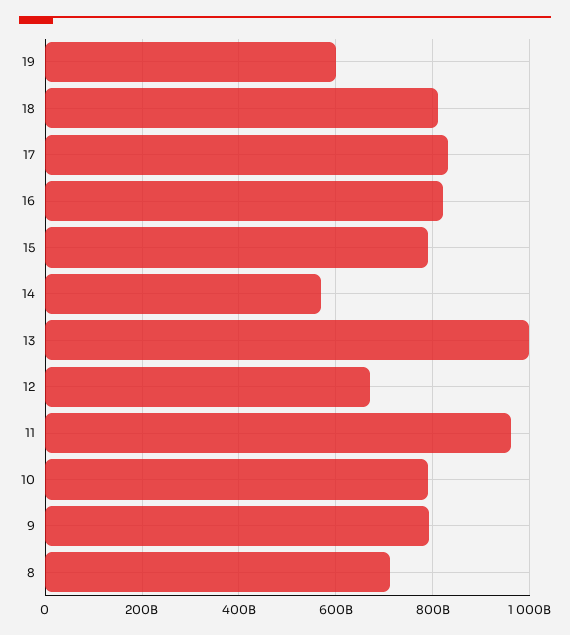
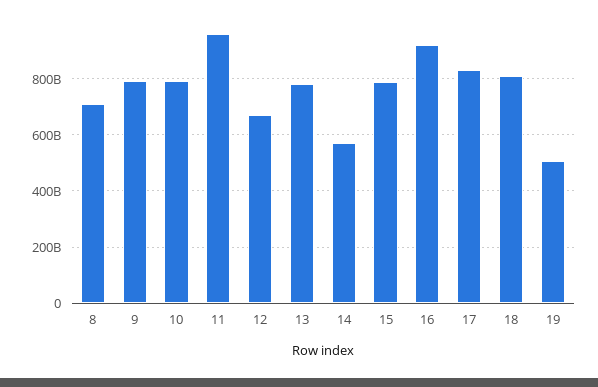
  {
-   "19": 600000000000,
+   "19": 500000000000,
    "18": 820000000000,
    "17": 840000000000,
-   "16": 820000000000,
+   "16": 925000000000,
    "15": 800000000000,
    "14": 580000000000,
-   "13": 1000000000000,
+   "13": 775000000000,
    "12": 680000000000,
    "11": 960000000000,
    "10": 800000000000,
    "9": 800000000000,
    "8": 720000000000
  }

